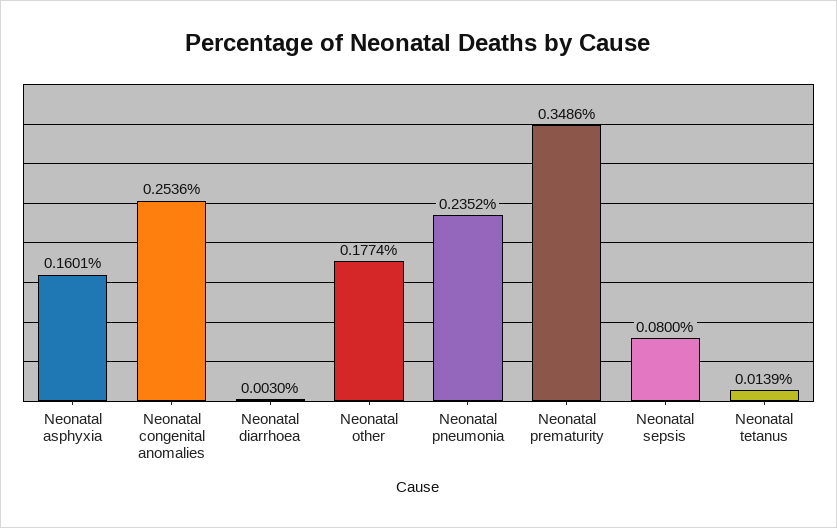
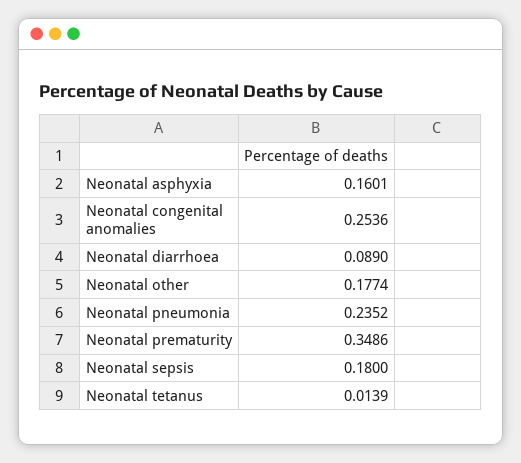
  {
    "Neonatal asphyxia": 0.1601,
    "Neonatal congenital anomalies": 0.2536,
-   "Neonatal diarrhoea": 0.003,
+   "Neonatal diarrhoea": 0.089,
    "Neonatal other": 0.1774,
    "Neonatal pneumonia": 0.2352,
    "Neonatal prematurity": 0.3486,
-   "Neonatal sepsis": 0.08,
+   "Neonatal sepsis": 0.18,
    "Neonatal tetanus": 0.0139
  }

